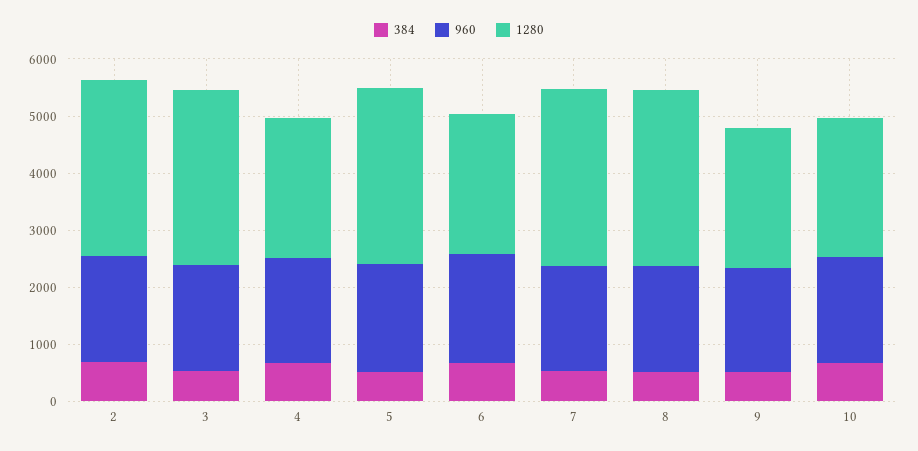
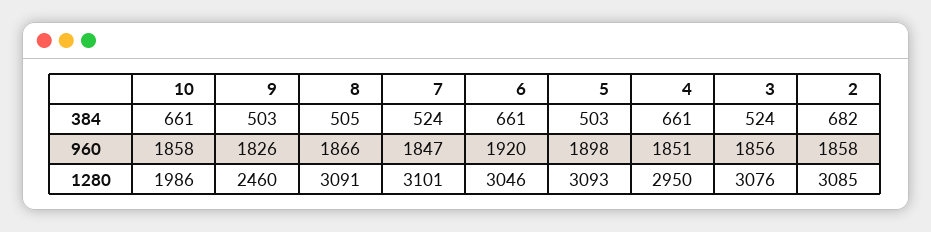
  {
    "384": {
      "2": 682,
      "3": 524,
      "4": 661,
      "5": 503,
      "6": 661,
      "7": 524,
      "8": 505,
      "9": 503,
      "10": 661
    },
    "960": {
      "2": 1858,
      "3": 1856,
      "4": 1851,
      "5": 1898,
      "6": 1920,
      "7": 1847,
      "8": 1866,
      "9": 1826,
      "10": 1858
    },
    "1280": {
      "2": 3085,
      "3": 3076,
-     "4": 2400,
+     "4": 2950,
      "5": 3093,
-     "6": 2400,
+     "6": 3046,
      "7": 3101,
      "8": 3091,
      "9": 2460,
-     "10": 2400
+     "10": 1986
    }
  }

